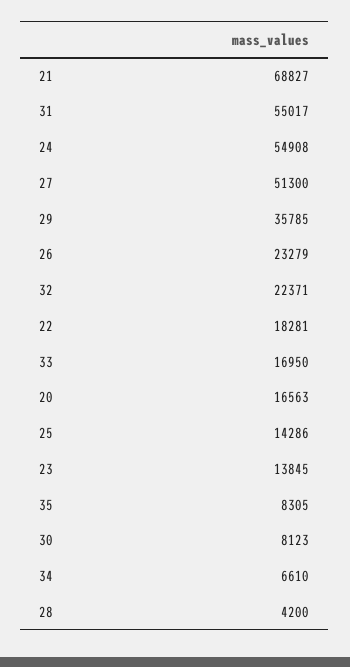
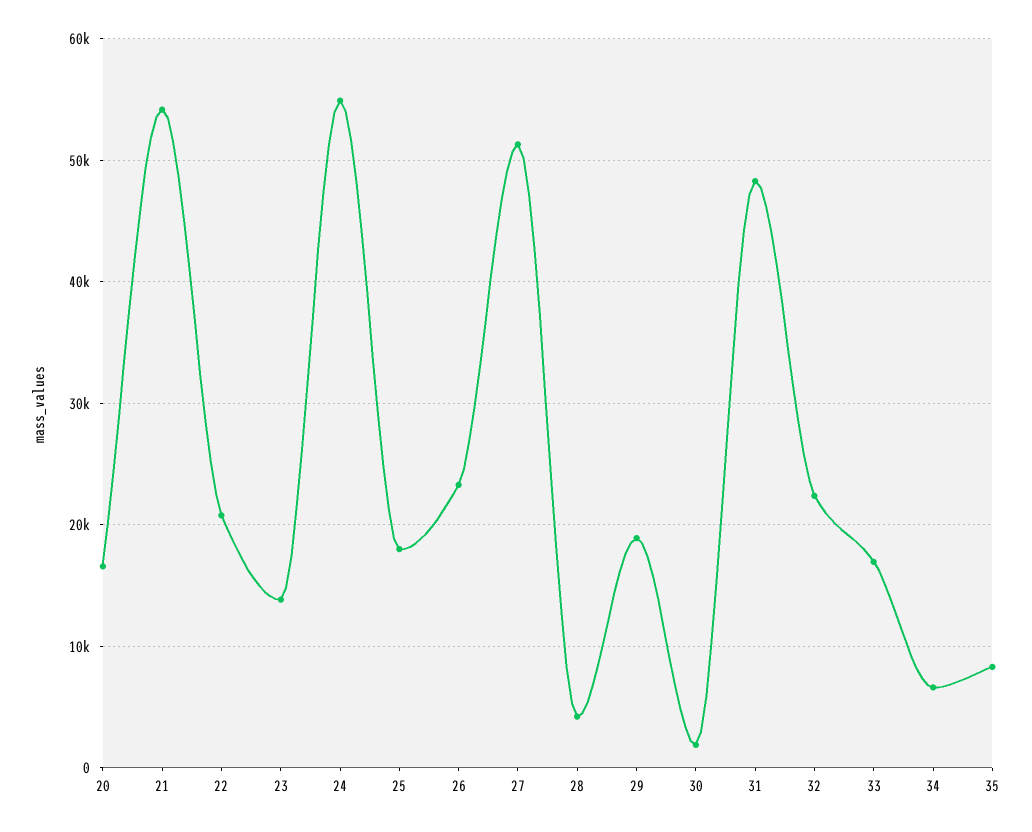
  {
-   "21": 68827,
+   "21": 54000,
-   "31": 55017,
+   "31": 48000,
    "24": 54908,
    "27": 51300,
-   "29": 35785,
+   "29": 19000,
    "26": 23279,
    "32": 22371,
-   "22": 18281,
+   "22": 21000,
    "33": 16950,
    "20": 16563,
-   "25": 14286,
+   "25": 18000,
    "23": 13845,
    "35": 8305,
-   "30": 8123,
+   "30": 2000,
    "34": 6610,
    "28": 4200
  }

